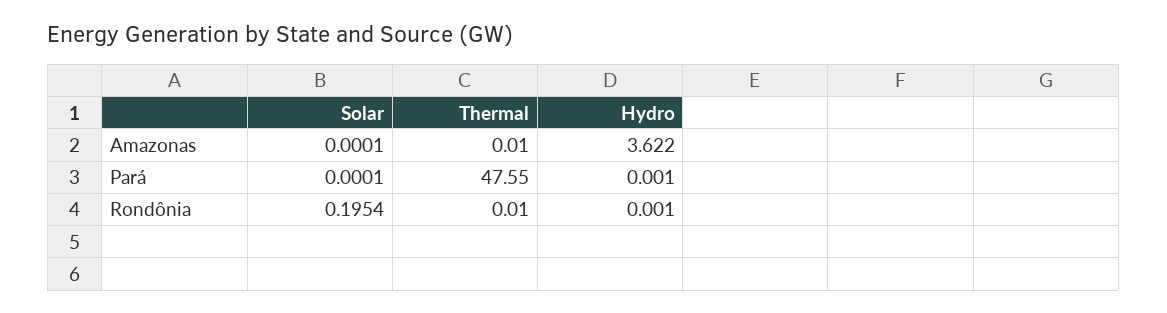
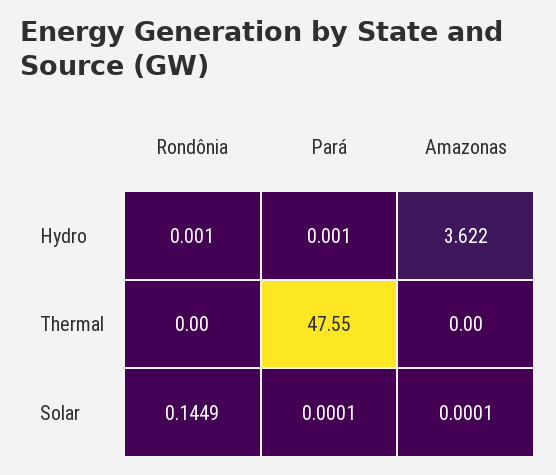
  {
    "Solar": {
      "Amazonas": 0.0001,
      "Pará": 0.0001,
-     "Rondônia": 0.1954
+     "Rondônia": 0.1449
    },
    "Thermal": {
-     "Amazonas": 0.01,
+     "Amazonas": 0,
      "Pará": 47.55,
-     "Rondônia": 0.01
+     "Rondônia": 0
    },
    "Hydro": {
      "Amazonas": 3.622,
      "Pará": 0.001,
      "Rondônia": 0.001
    }
  }

